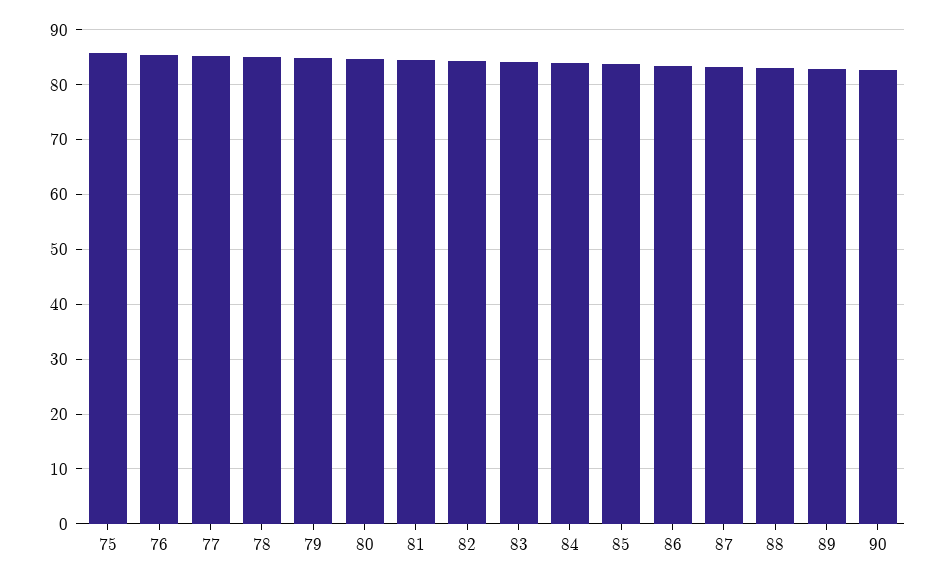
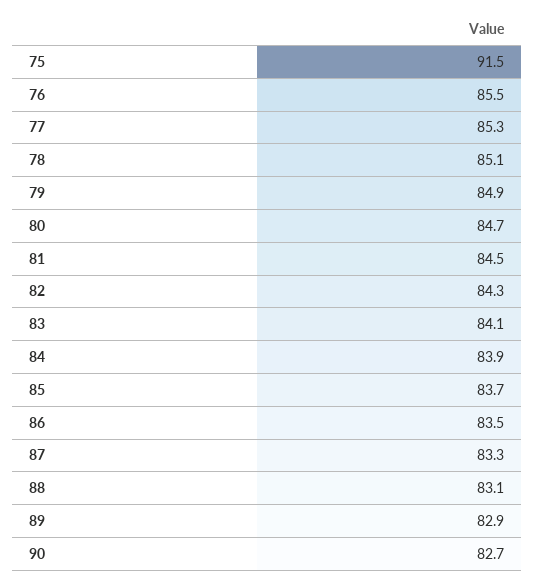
  {
-   "75": 86,
+   "75": 91.5,
    "76": 85.5,
    "77": 85.3,
    "78": 85.1,
    "79": 84.9,
    "80": 84.7,
    "81": 84.5,
    "82": 84.3,
    "83": 84.1,
    "84": 83.9,
    "85": 83.7,
    "86": 83.5,
    "87": 83.3,
    "88": 83.1,
    "89": 82.9,
    "90": 82.7
  }

